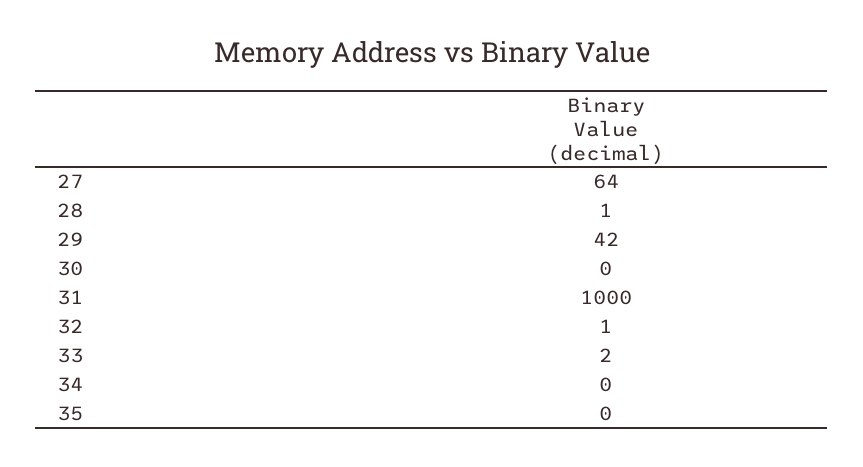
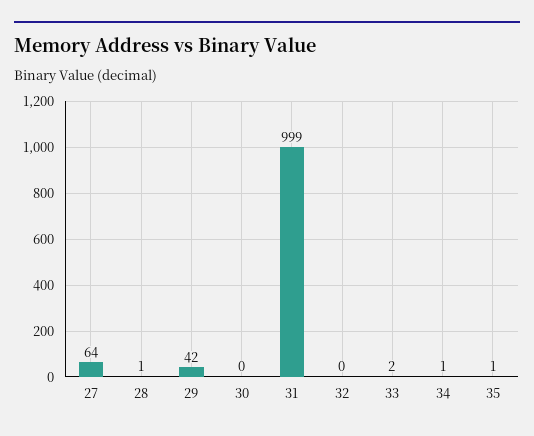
  {
    "27": 64,
    "28": 1,
    "29": 42,
    "30": 0,
-   "31": 1000,
+   "31": 999,
-   "32": 1,
+   "32": 0,
    "33": 2,
-   "34": 0,
+   "34": 1,
-   "35": 0
+   "35": 1
  }

